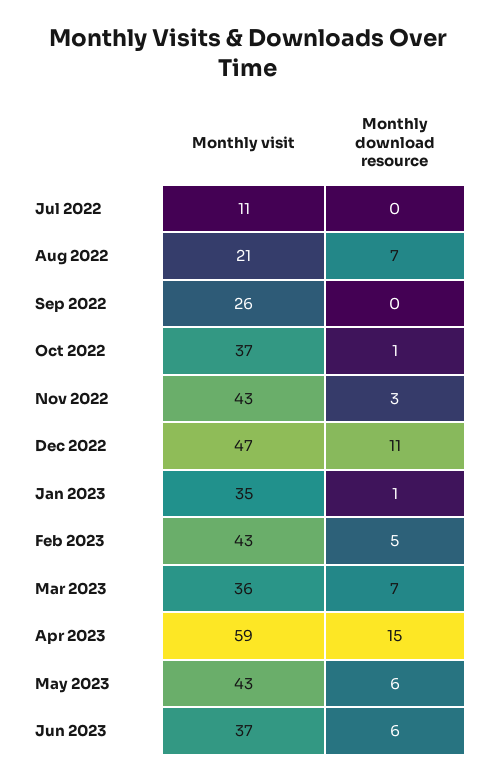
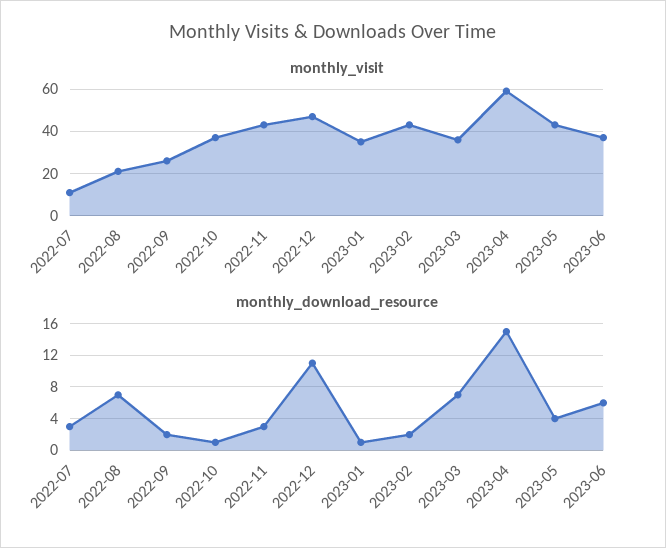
  {
    "Monthly visit": {
      "Jul 2022": 11,
      "Aug 2022": 21,
      "Sep 2022": 26,
      "Oct 2022": 37,
      "Nov 2022": 43,
      "Dec 2022": 47,
      "Jan 2023": 35,
      "Feb 2023": 43,
      "Mar 2023": 36,
      "Apr 2023": 59,
      "May 2023": 43,
      "Jun 2023": 37
    },
    "Monthly download resource": {
-     "Jul 2022": 0,
+     "Jul 2022": 3,
      "Aug 2022": 7,
-     "Sep 2022": 0,
+     "Sep 2022": 2,
      "Oct 2022": 1,
      "Nov 2022": 3,
      "Dec 2022": 11,
      "Jan 2023": 1,
-     "Feb 2023": 5,
+     "Feb 2023": 2,
      "Mar 2023": 7,
      "Apr 2023": 15,
-     "May 2023": 6,
+     "May 2023": 4,
      "Jun 2023": 6
    }
  }

